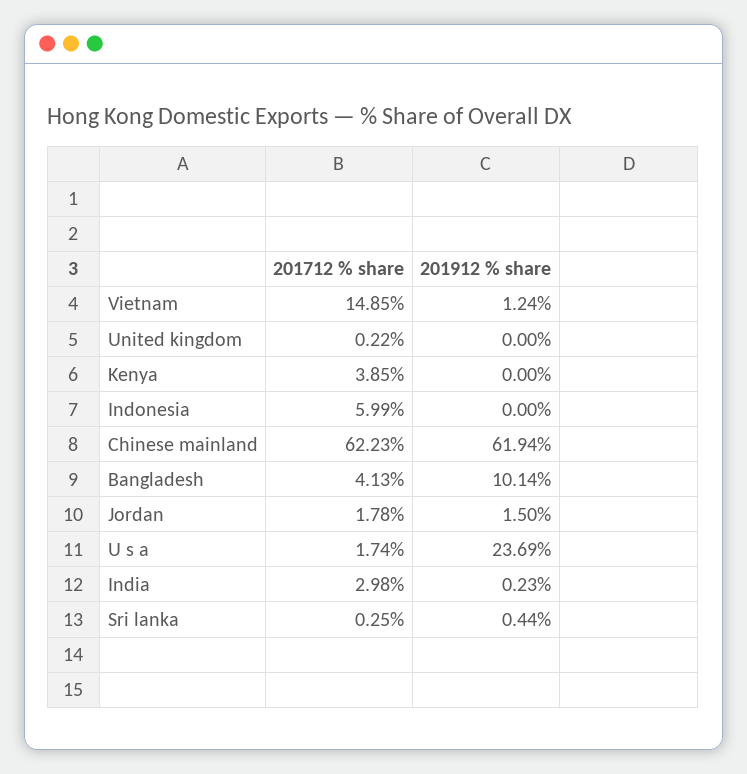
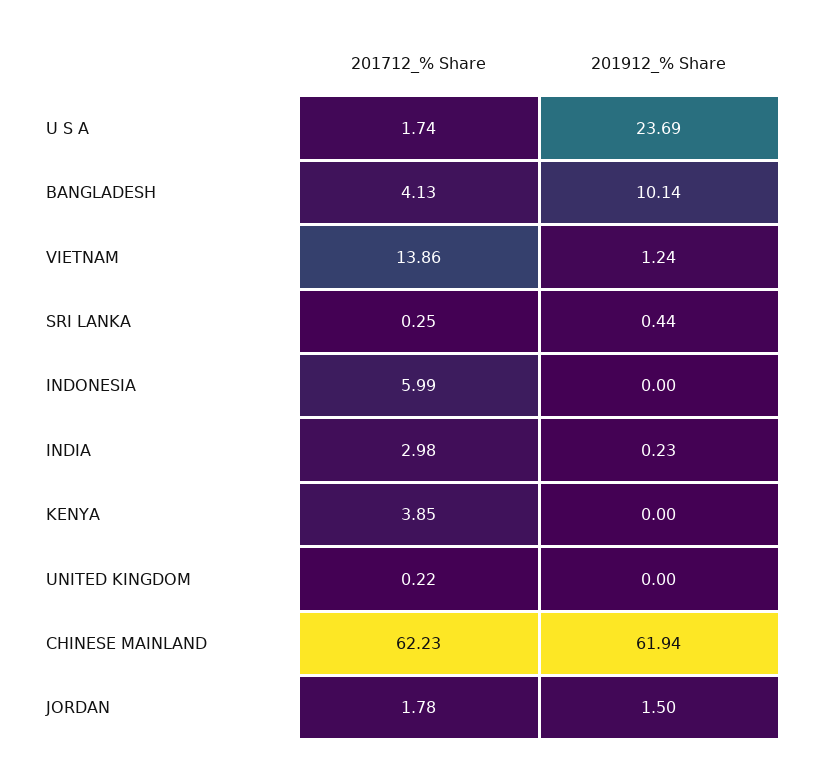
  {
    "201712 % share": {
-     "Vietnam": 14.85,
+     "Vietnam": 13.86,
      "United kingdom": 0.22,
      "Kenya": 3.85,
      "Indonesia": 5.99,
      "Chinese mainland": 62.23,
      "Bangladesh": 4.13,
      "Jordan": 1.78,
      "U s a": 1.74,
      "India": 2.98,
      "Sri lanka": 0.25
    },
    "201912 % share": {
      "Vietnam": 1.24,
      "United kingdom": 0,
      "Kenya": 0,
      "Indonesia": 0,
      "Chinese mainland": 61.94,
      "Bangladesh": 10.14,
      "Jordan": 1.5,
      "U s a": 23.69,
      "India": 0.23,
      "Sri lanka": 0.44
    }
  }

